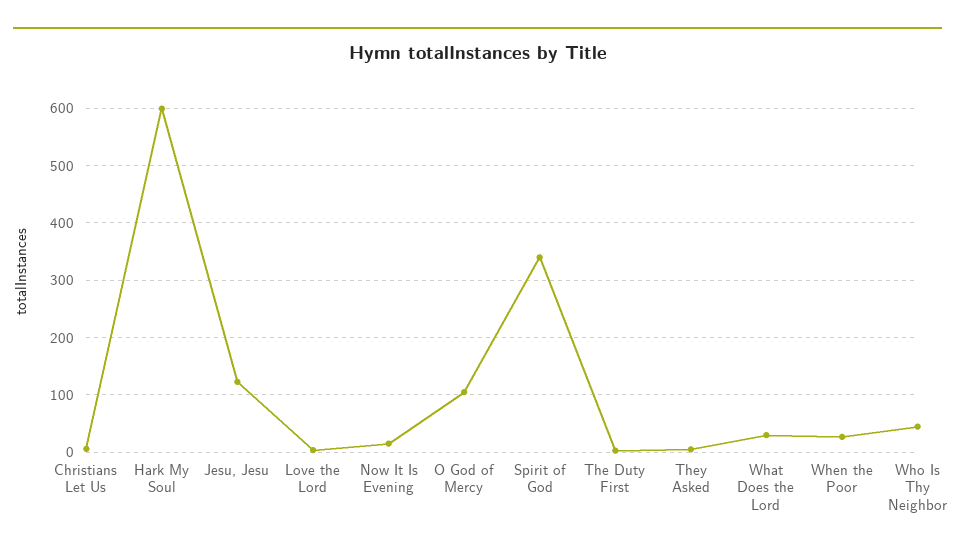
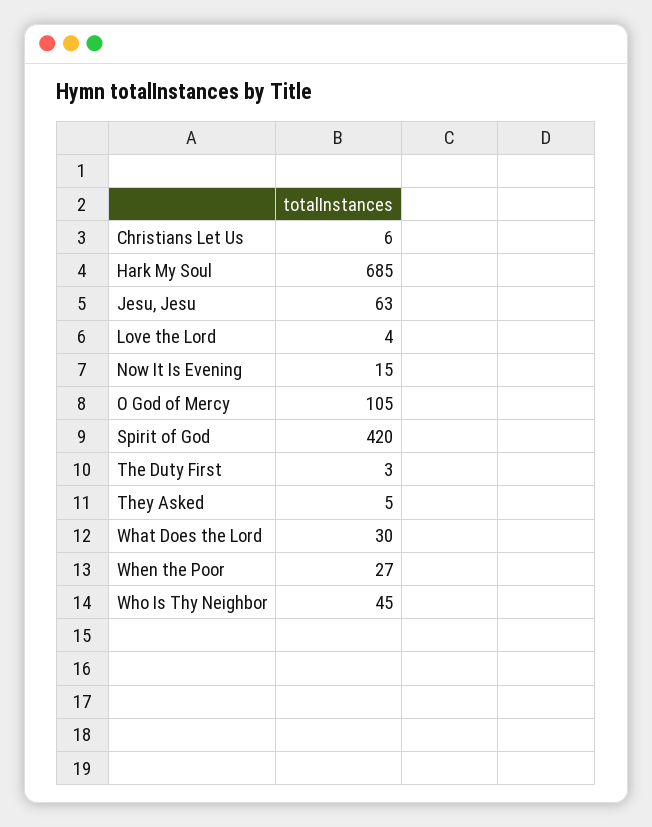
  {
    "Christians Let Us": 6,
-   "Hark My Soul": 600,
+   "Hark My Soul": 685,
-   "Jesu, Jesu": 120,
+   "Jesu, Jesu": 63,
    "Love the Lord": 4,
    "Now It Is Evening": 15,
    "O God of Mercy": 105,
-   "Spirit of God": 340,
+   "Spirit of God": 420,
    "The Duty First": 3,
    "They Asked": 5,
    "What Does the Lord": 30,
    "When the Poor": 27,
    "Who Is Thy Neighbor": 45
  }

